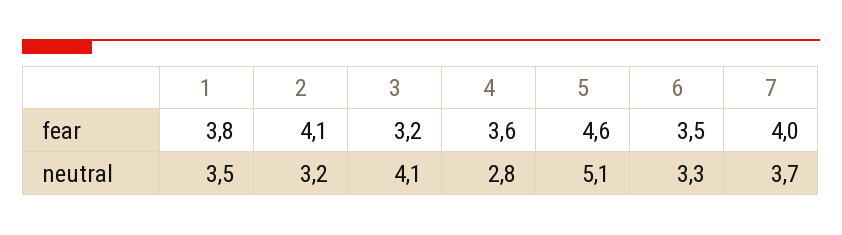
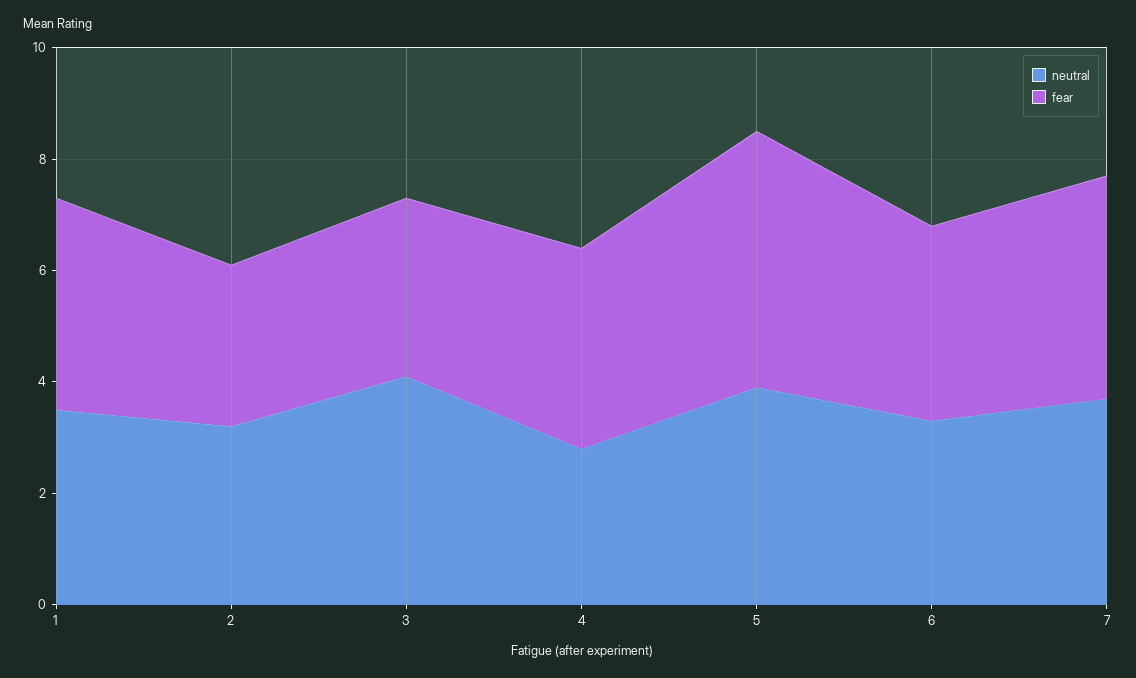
  {
    "fear": {
      "1": 3.8,
-     "2": 4.1,
+     "2": 3,
      "3": 3.2,
      "4": 3.6,
      "5": 4.6,
      "6": 3.5,
      "7": 4
    },
    "neutral": {
      "1": 3.5,
      "2": 3.2,
      "3": 4.1,
      "4": 2.8,
-     "5": 5.1,
+     "5": 4,
      "6": 3.3,
      "7": 3.7
    }
  }

